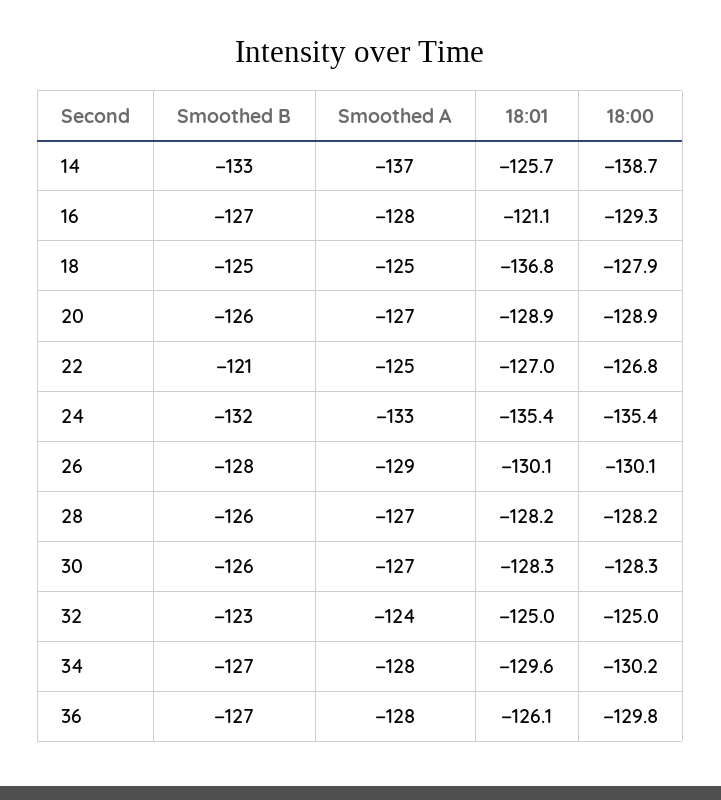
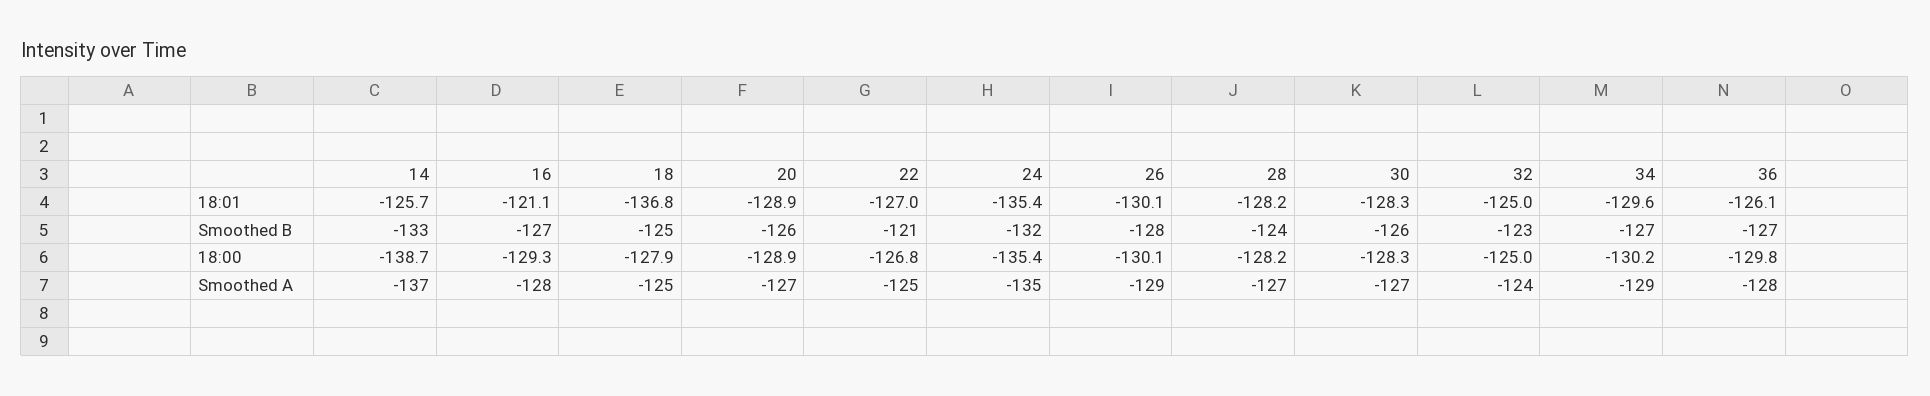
  {
    "Smoothed B": {
      "14": -133,
      "16": -127,
      "18": -125,
      "20": -126,
      "22": -121,
      "24": -132,
      "26": -128,
-     "28": -126,
+     "28": -124,
      "30": -126,
      "32": -123,
      "34": -127,
      "36": -127
    },
    "Smoothed A": {
      "14": -137,
      "16": -128,
      "18": -125,
      "20": -127,
      "22": -125,
-     "24": -133,
+     "24": -135,
      "26": -129,
      "28": -127,
      "30": -127,
      "32": -124,
-     "34": -128,
+     "34": -129,
      "36": -128
    },
    "18:01": {
      "14": -125.7,
      "16": -121.1,
      "18": -136.8,
      "20": -128.9,
      "22": -127,
      "24": -135.4,
      "26": -130.1,
      "28": -128.2,
      "30": -128.3,
      "32": -125,
      "34": -129.6,
      "36": -126.1
    },
    "18:00": {
      "14": -138.7,
      "16": -129.3,
      "18": -127.9,
      "20": -128.9,
      "22": -126.8,
      "24": -135.4,
      "26": -130.1,
      "28": -128.2,
      "30": -128.3,
      "32": -125,
      "34": -130.2,
      "36": -129.8
    }
  }

